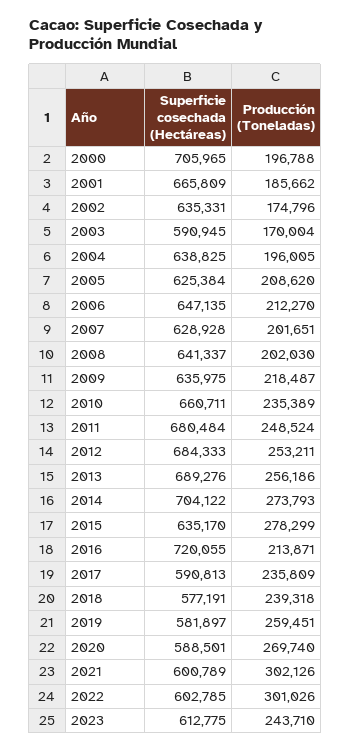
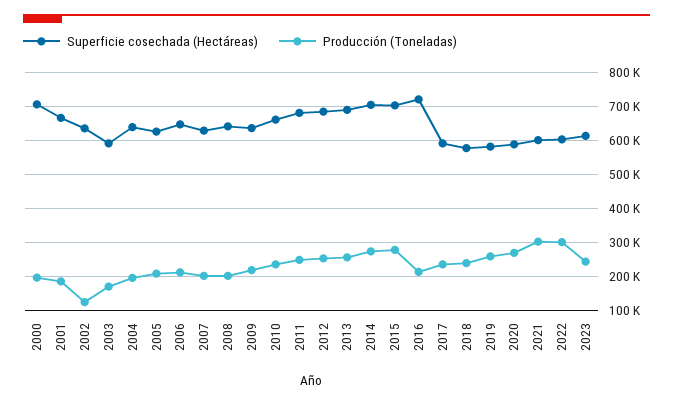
  {
    "Superficie cosechada (Hectáreas)": {
      "2000": 705965,
      "2001": 665809,
      "2002": 635331,
      "2003": 590945,
      "2004": 638825,
      "2005": 625384,
      "2006": 647135,
      "2007": 628928,
      "2008": 641337,
      "2009": 635975,
      "2010": 660711,
      "2011": 680484,
      "2012": 684333,
      "2013": 689276,
      "2014": 704122,
-     "2015": 635170,
+     "2015": 700000,
      "2016": 720055,
      "2017": 590813,
      "2018": 577191,
      "2019": 581897,
      "2020": 588501,
      "2021": 600789,
      "2022": 602785,
      "2023": 612775
    },
    "Producción (Toneladas)": {
      "2000": 196788,
      "2001": 185662,
-     "2002": 174796,
+     "2002": 120000,
      "2003": 170004,
      "2004": 196005,
      "2005": 208620,
      "2006": 212270,
      "2007": 201651,
      "2008": 202030,
      "2009": 218487,
      "2010": 235389,
      "2011": 248524,
      "2012": 253211,
      "2013": 256186,
      "2014": 273793,
      "2015": 278299,
      "2016": 213871,
      "2017": 235809,
      "2018": 239318,
      "2019": 259451,
      "2020": 269740,
      "2021": 302126,
      "2022": 301026,
      "2023": 243710
    }
  }

